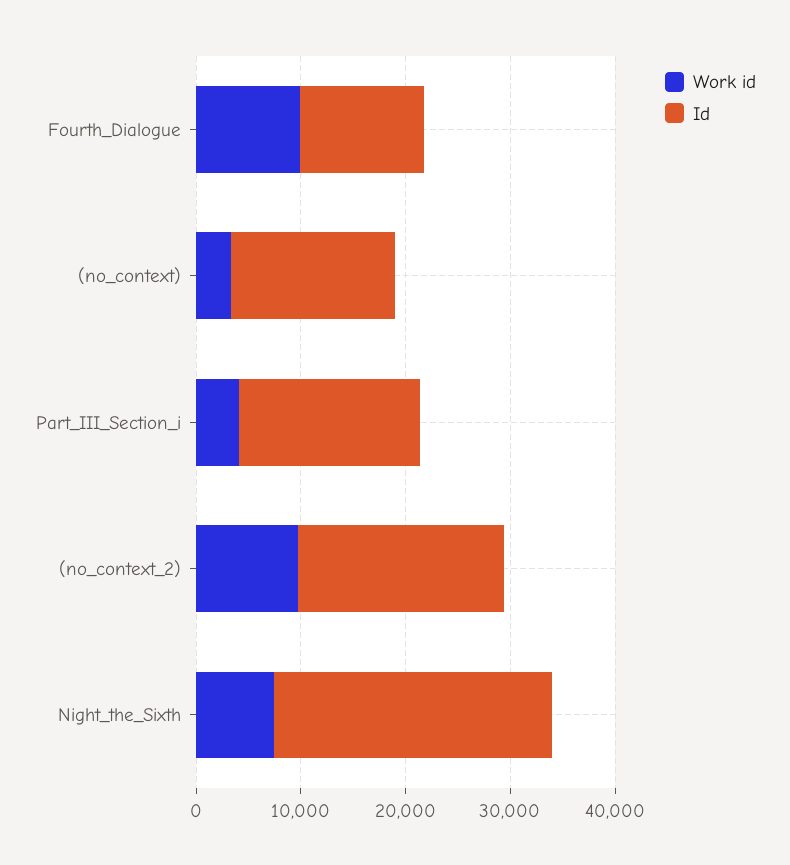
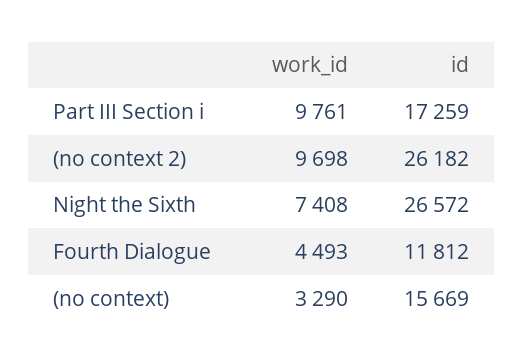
  {
    "Work id": {
-     "Fourth_Dialogue": 10000,
+     "Fourth_Dialogue": 4493,
      "(no_context)": 3290,
-     "Part_III_Section_i": 4000,
+     "Part_III_Section_i": 9761,
      "(no_context_2)": 9698,
      "Night_the_Sixth": 7408
    },
    "Id": {
      "Fourth_Dialogue": 11812,
      "(no_context)": 15669,
      "Part_III_Section_i": 17259,
-     "(no_context_2)": 20000,
+     "(no_context_2)": 26182,
      "Night_the_Sixth": 26572
    }
  }

